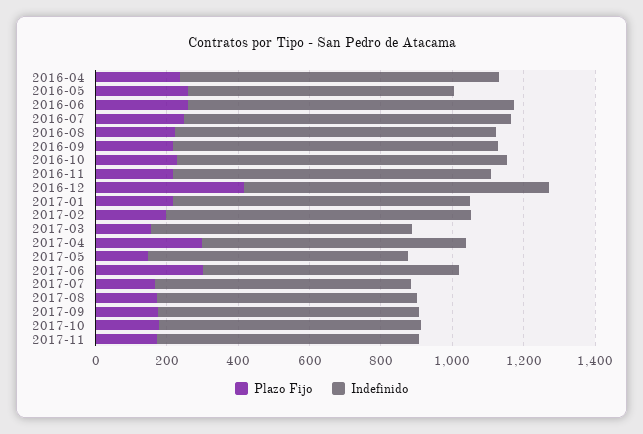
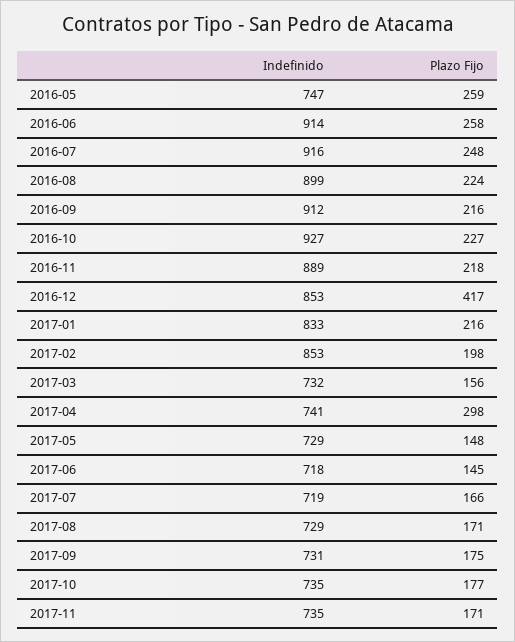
  {
    "Plazo Fijo": {
-     "2016-04": 250,
      "2016-05": 259,
      "2016-06": 258,
      "2016-07": 248,
      "2016-08": 224,
      "2016-09": 216,
      "2016-10": 227,
      "2016-11": 218,
      "2016-12": 417,
      "2017-01": 216,
      "2017-02": 198,
      "2017-03": 156,
      "2017-04": 298,
      "2017-05": 148,
-     "2017-06": 300,
+     "2017-06": 145,
      "2017-07": 166,
      "2017-08": 171,
      "2017-09": 175,
      "2017-10": 177,
      "2017-11": 171
    },
    "Indefinido": {
-     "2016-04": 900,
      "2016-05": 747,
      "2016-06": 914,
      "2016-07": 916,
      "2016-08": 899,
      "2016-09": 912,
      "2016-10": 927,
      "2016-11": 889,
      "2016-12": 853,
      "2017-01": 833,
      "2017-02": 853,
      "2017-03": 732,
      "2017-04": 741,
      "2017-05": 729,
      "2017-06": 718,
      "2017-07": 719,
      "2017-08": 729,
      "2017-09": 731,
      "2017-10": 735,
      "2017-11": 735
    }
  }

